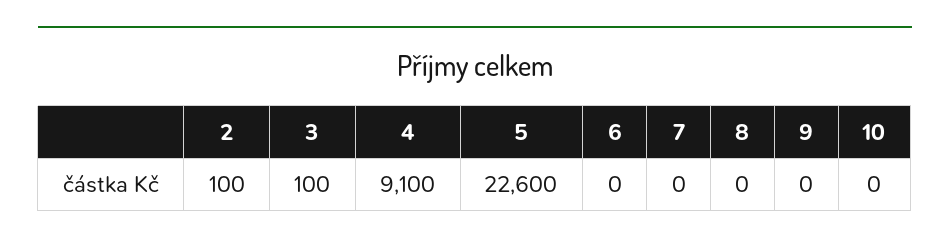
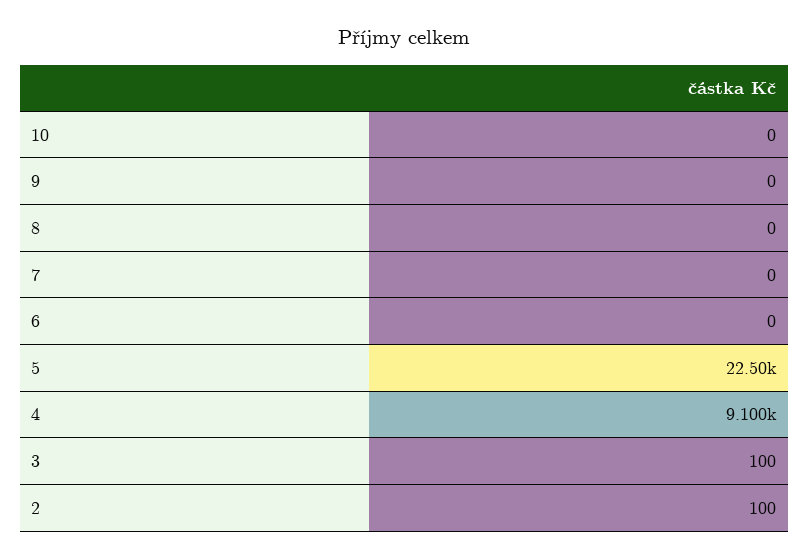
  {
    "2": 100,
    "3": 100,
    "4": 9100,
-   "5": 22600,
+   "5": 22500,
    "6": 0,
    "7": 0,
    "8": 0,
    "9": 0,
    "10": 0
  }

